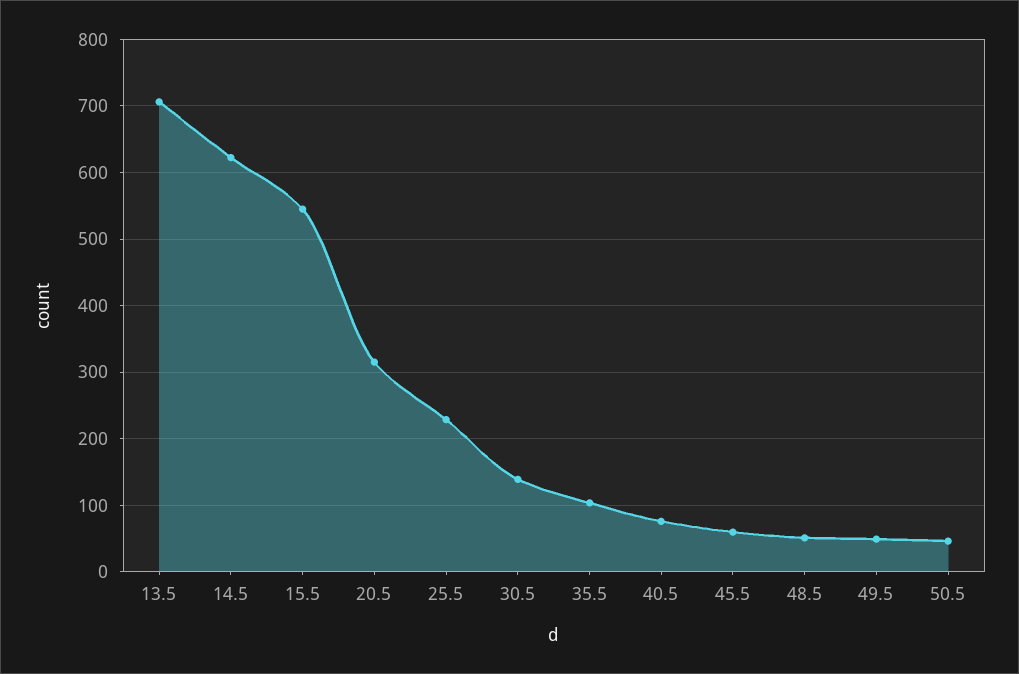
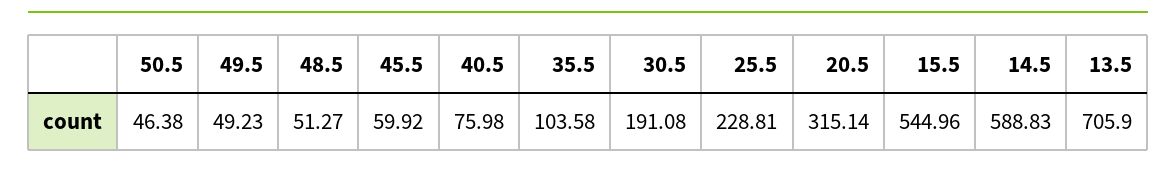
  {
    "13.5": 705.9,
-   "14.5": 620,
+   "14.5": 588.83,
    "15.5": 544.96,
    "20.5": 315.14,
    "25.5": 228.81,
-   "30.5": 140,
+   "30.5": 191.08,
    "35.5": 103.58,
    "40.5": 75.98,
    "45.5": 59.92,
    "48.5": 51.27,
    "49.5": 49.23,
    "50.5": 46.38
  }

